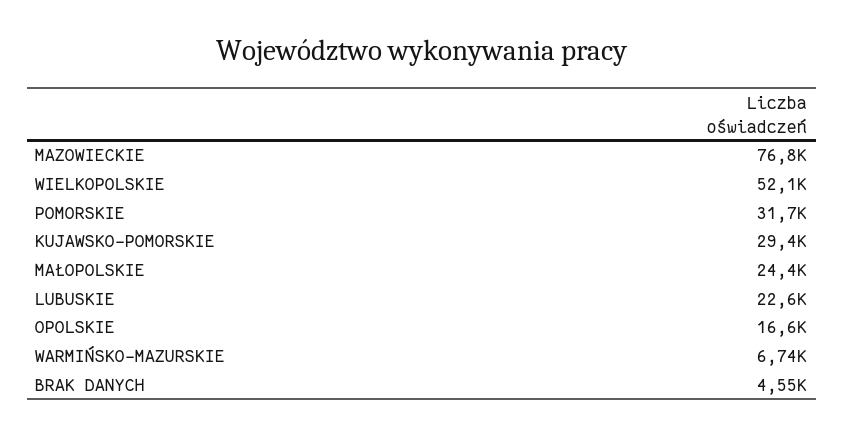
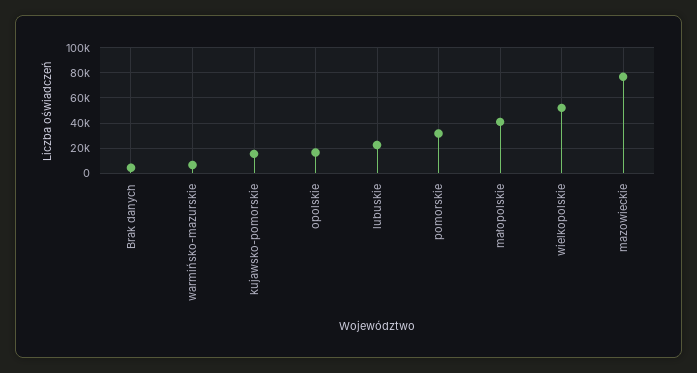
  {
    "MAZOWIECKIE": 76800,
    "WIELKOPOLSKIE": 52100,
    "POMORSKIE": 31700,
-   "KUJAWSKO-POMORSKIE": 29400,
+   "KUJAWSKO-POMORSKIE": 15000,
-   "MAŁOPOLSKIE": 24400,
+   "MAŁOPOLSKIE": 40000,
    "LUBUSKIE": 22600,
    "OPOLSKIE": 16600,
    "WARMIŃSKO-MAZURSKIE": 6740,
    "BRAK DANYCH": 4550
  }

